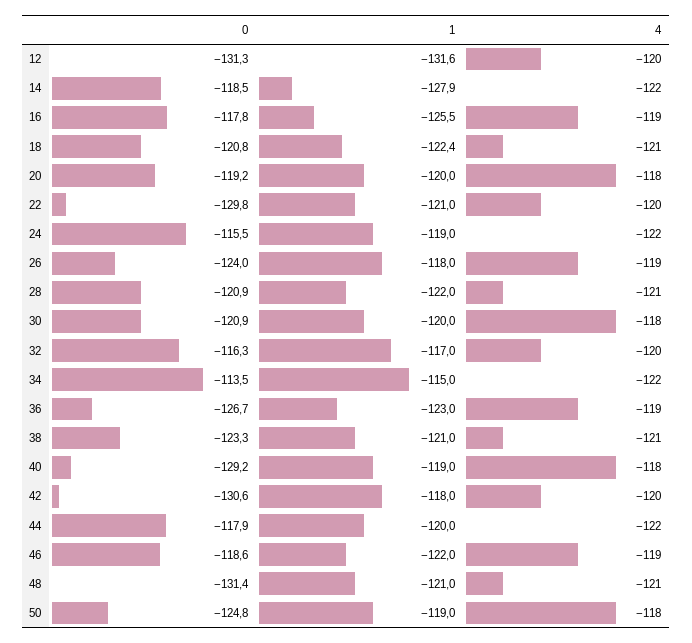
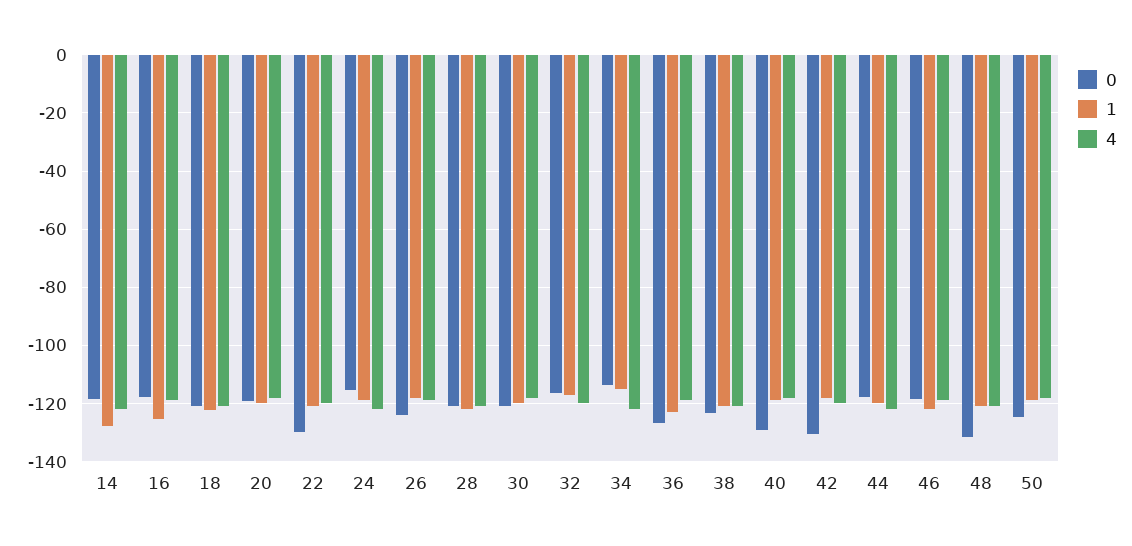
  {
    "0": {
-     "12": -131.3,
      "14": -118.5,
      "16": -117.8,
      "18": -120.8,
      "20": -119.2,
      "22": -129.8,
      "24": -115.5,
      "26": -124,
      "28": -120.9,
      "30": -120.9,
      "32": -116.3,
      "34": -113.5,
      "36": -126.7,
      "38": -123.3,
      "40": -129.2,
      "42": -130.6,
      "44": -117.9,
      "46": -118.6,
      "48": -131.4,
      "50": -124.8
    },
    "1": {
-     "12": -131.6,
      "14": -127.9,
      "16": -125.5,
      "18": -122.4,
      "20": -120,
      "22": -121,
      "24": -119,
      "26": -118,
      "28": -122,
      "30": -120,
      "32": -117,
      "34": -115,
      "36": -123,
      "38": -121,
      "40": -119,
      "42": -118,
      "44": -120,
      "46": -122,
      "48": -121,
      "50": -119
    },
    "4": {
-     "12": -120,
      "14": -122,
      "16": -119,
      "18": -121,
      "20": -118,
      "22": -120,
      "24": -122,
      "26": -119,
      "28": -121,
      "30": -118,
      "32": -120,
      "34": -122,
      "36": -119,
      "38": -121,
      "40": -118,
      "42": -120,
      "44": -122,
      "46": -119,
      "48": -121,
      "50": -118
    }
  }

